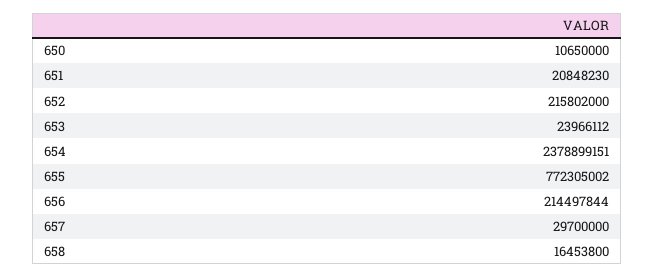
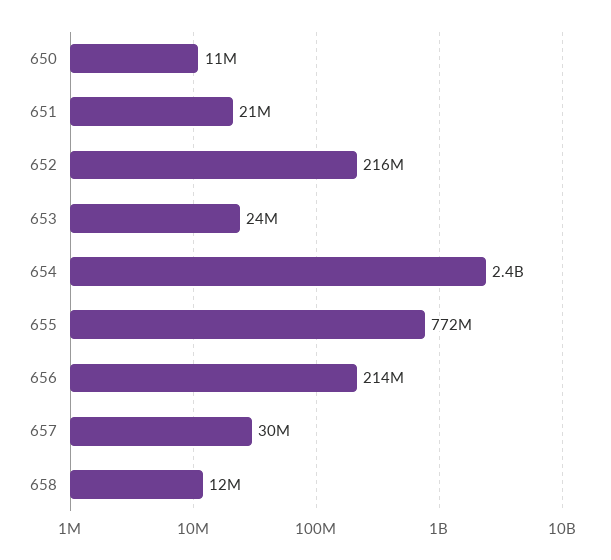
  {
    "650": 10650000,
    "651": 20848230,
    "652": 215802000,
    "653": 23966112,
    "654": 2378899151,
    "655": 772305002,
    "656": 214497844,
    "657": 29700000,
-   "658": 16453800
+   "658": 12000000
  }

